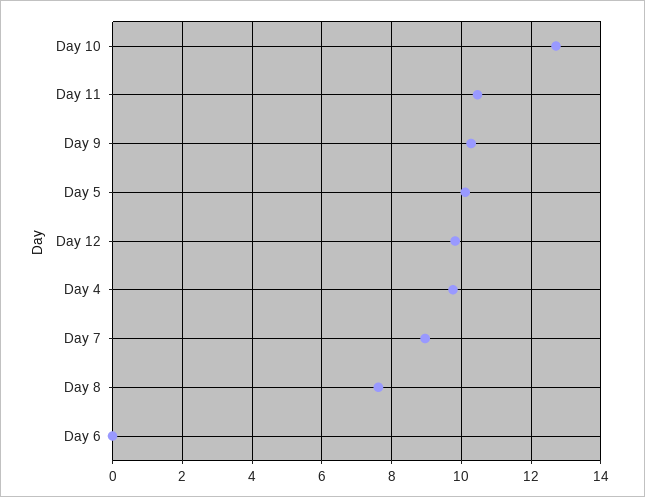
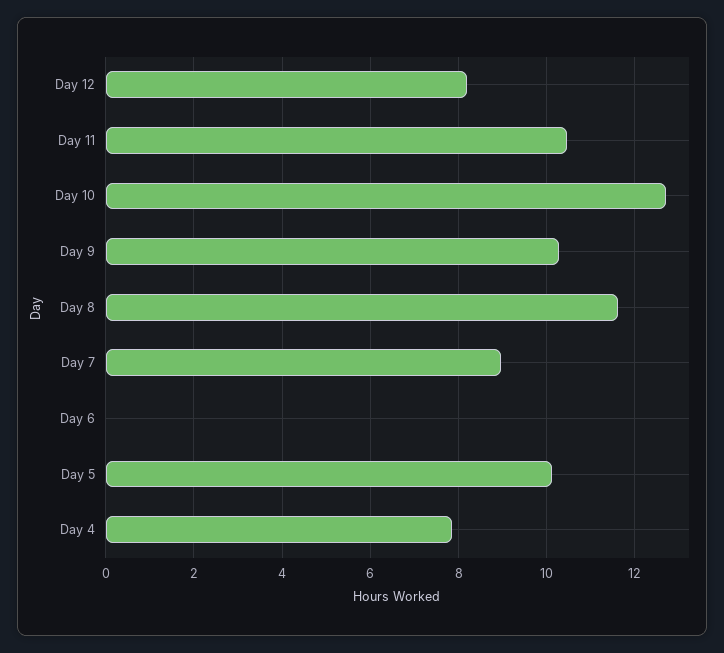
  {
    "Day 10": 12.8,
    "Day 11": 10.4,
    "Day 9": 10.2,
    "Day 5": 10.2,
-   "Day 12": 9.8,
+   "Day 12": 8.2,
-   "Day 4": 9.8,
+   "Day 4": 7.8,
    "Day 7": 9,
-   "Day 8": 7.6,
+   "Day 8": 11.6,
    "Day 6": 0
  }

